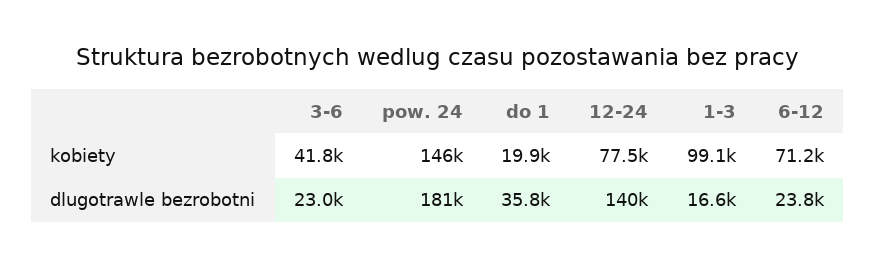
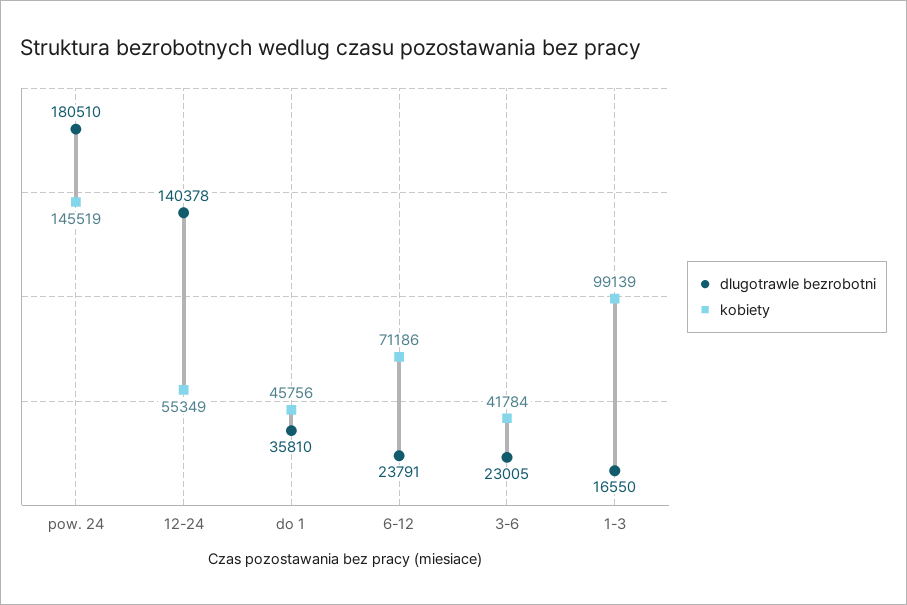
  {
    "kobiety": {
      "3-6": 41784,
      "pow. 24": 145519,
-     "do 1": 19900,
+     "do 1": 45756,
-     "12-24": 77500,
+     "12-24": 55349,
      "1-3": 99139,
      "6-12": 71186
    },
    "dlugotrawle bezrobotni": {
      "3-6": 23005,
      "pow. 24": 180510,
      "do 1": 35810,
      "12-24": 140378,
      "1-3": 16550,
      "6-12": 23791
    }
  }

